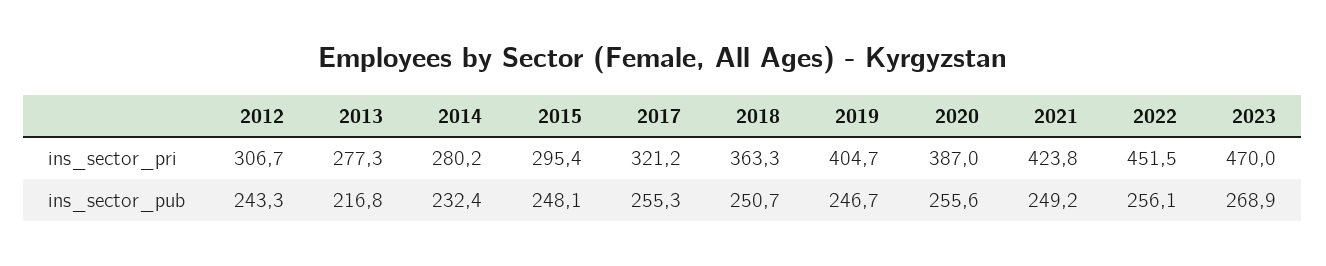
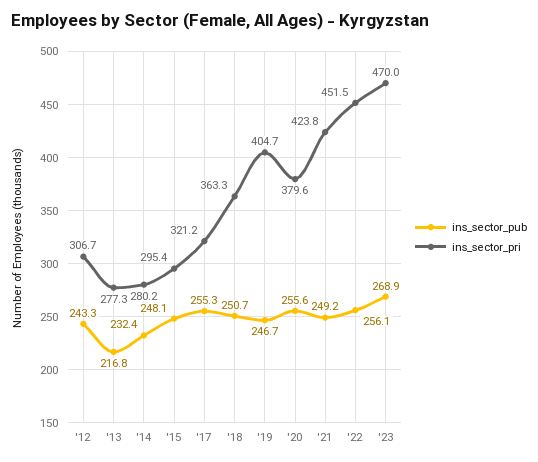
  {
    "ins_sector_pri": {
      "2012": 306.7,
      "2013": 277.3,
      "2014": 280.2,
      "2015": 295.4,
      "2017": 321.2,
      "2018": 363.3,
      "2019": 404.7,
-     "2020": 387,
+     "2020": 379.6,
      "2021": 423.8,
      "2022": 451.5,
      "2023": 470
    },
    "ins_sector_pub": {
      "2012": 243.3,
      "2013": 216.8,
      "2014": 232.4,
      "2015": 248.1,
      "2017": 255.3,
      "2018": 250.7,
      "2019": 246.7,
      "2020": 255.6,
      "2021": 249.2,
      "2022": 256.1,
      "2023": 268.9
    }
  }

